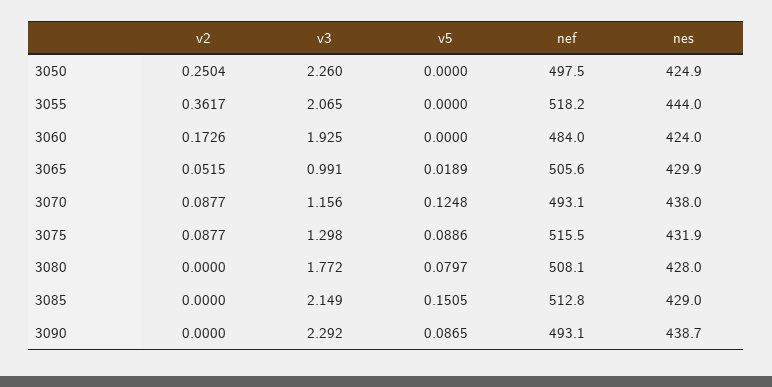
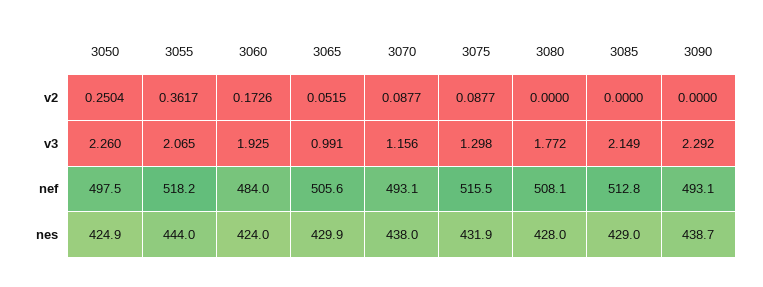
  {
    "v2": {
      "3050": 0.2504,
      "3055": 0.3617,
      "3060": 0.1726,
      "3065": 0.0515,
      "3070": 0.0877,
      "3075": 0.0877,
      "3080": 0,
      "3085": 0,
      "3090": 0
    },
    "v3": {
      "3050": 2.26,
      "3055": 2.065,
      "3060": 1.925,
      "3065": 0.991,
      "3070": 1.156,
      "3075": 1.298,
      "3080": 1.772,
      "3085": 2.149,
      "3090": 2.292
    },
-   "v5": {
-     "3050": 0,
-     "3055": 0,
-     "3060": 0,
-     "3065": 0.0189,
-     "3070": 0.1248,
-     "3075": 0.0886,
-     "3080": 0.0797,
-     "3085": 0.1505,
-     "3090": 0.0865
-   },
    "nef": {
      "3050": 497.5,
      "3055": 518.2,
      "3060": 484,
      "3065": 505.6,
      "3070": 493.1,
      "3075": 515.5,
      "3080": 508.1,
      "3085": 512.8,
      "3090": 493.1
    },
    "nes": {
      "3050": 424.9,
      "3055": 444,
      "3060": 424,
      "3065": 429.9,
      "3070": 438,
      "3075": 431.9,
      "3080": 428,
      "3085": 429,
      "3090": 438.7
    }
  }

